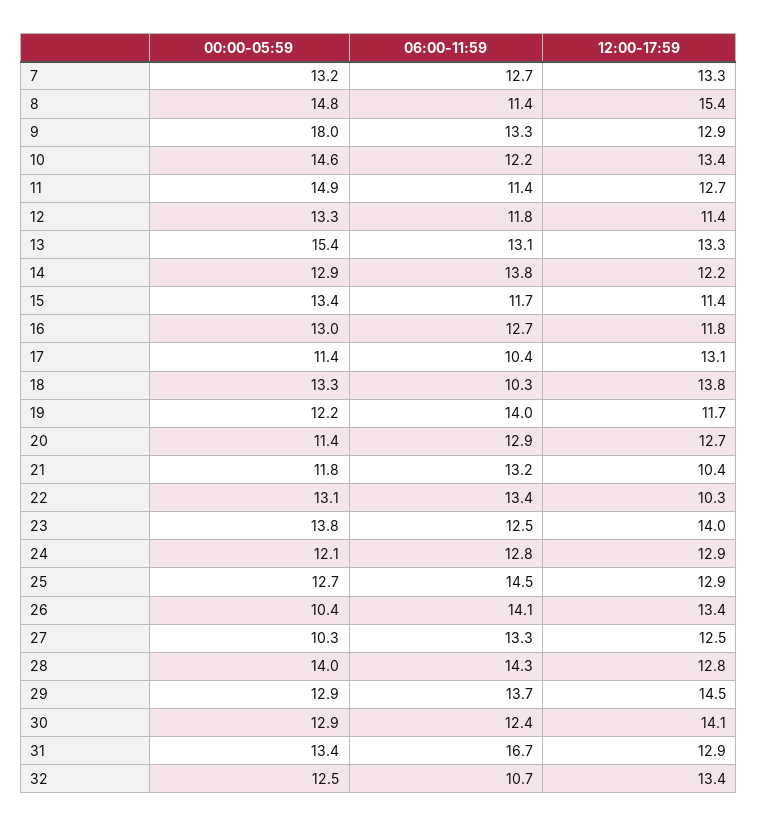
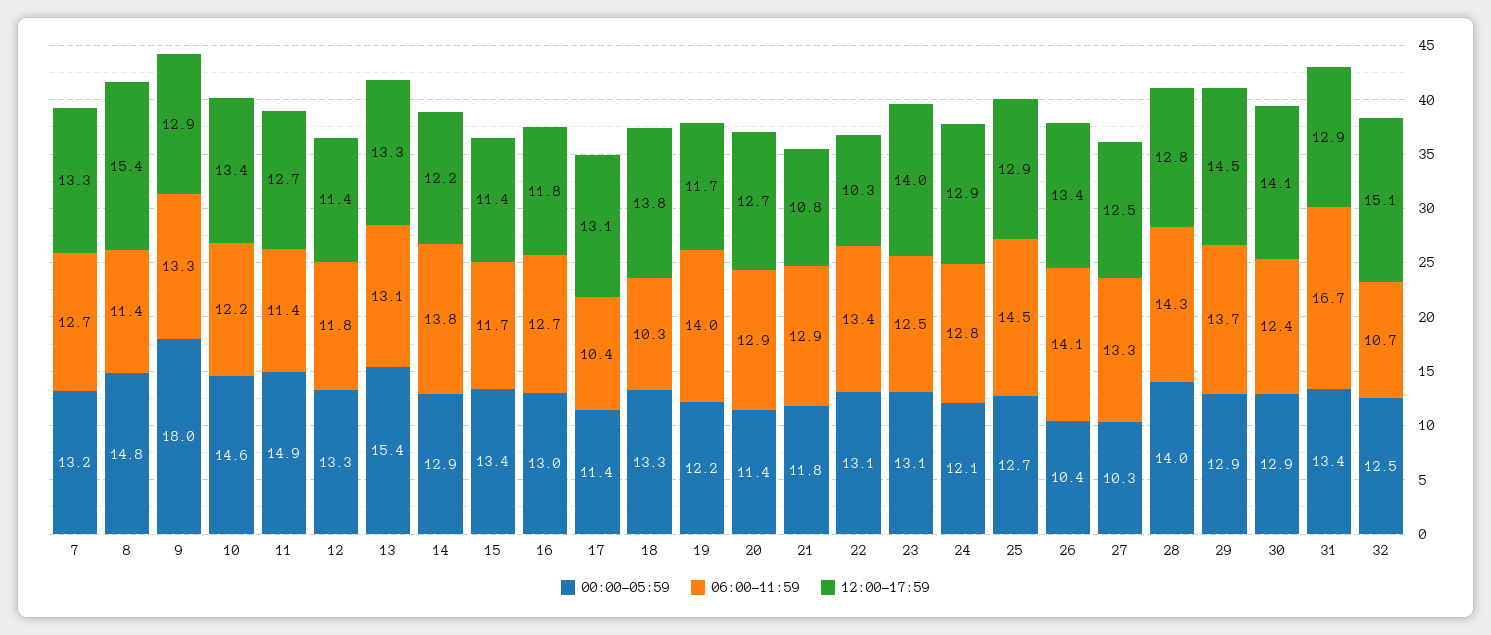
  {
    "00:00-05:59": {
      "7": 13.2,
      "8": 14.8,
      "9": 18,
      "10": 14.6,
      "11": 14.9,
      "12": 13.3,
      "13": 15.4,
      "14": 12.9,
      "15": 13.4,
      "16": 13,
      "17": 11.4,
      "18": 13.3,
      "19": 12.2,
      "20": 11.4,
      "21": 11.8,
      "22": 13.1,
-     "23": 13.8,
+     "23": 13.1,
      "24": 12.1,
      "25": 12.7,
      "26": 10.4,
      "27": 10.3,
      "28": 14,
      "29": 12.9,
      "30": 12.9,
      "31": 13.4,
      "32": 12.5
    },
    "06:00-11:59": {
      "7": 12.7,
      "8": 11.4,
      "9": 13.3,
      "10": 12.2,
      "11": 11.4,
      "12": 11.8,
      "13": 13.1,
      "14": 13.8,
      "15": 11.7,
      "16": 12.7,
      "17": 10.4,
      "18": 10.3,
      "19": 14,
      "20": 12.9,
-     "21": 13.2,
+     "21": 12.9,
      "22": 13.4,
      "23": 12.5,
      "24": 12.8,
      "25": 14.5,
      "26": 14.1,
      "27": 13.3,
      "28": 14.3,
      "29": 13.7,
      "30": 12.4,
      "31": 16.7,
      "32": 10.7
    },
    "12:00-17:59": {
      "7": 13.3,
      "8": 15.4,
      "9": 12.9,
      "10": 13.4,
      "11": 12.7,
      "12": 11.4,
      "13": 13.3,
      "14": 12.2,
      "15": 11.4,
      "16": 11.8,
      "17": 13.1,
      "18": 13.8,
      "19": 11.7,
      "20": 12.7,
-     "21": 10.4,
+     "21": 10.8,
      "22": 10.3,
      "23": 14,
      "24": 12.9,
      "25": 12.9,
      "26": 13.4,
      "27": 12.5,
      "28": 12.8,
      "29": 14.5,
      "30": 14.1,
      "31": 12.9,
-     "32": 13.4
+     "32": 15.1
    }
  }

